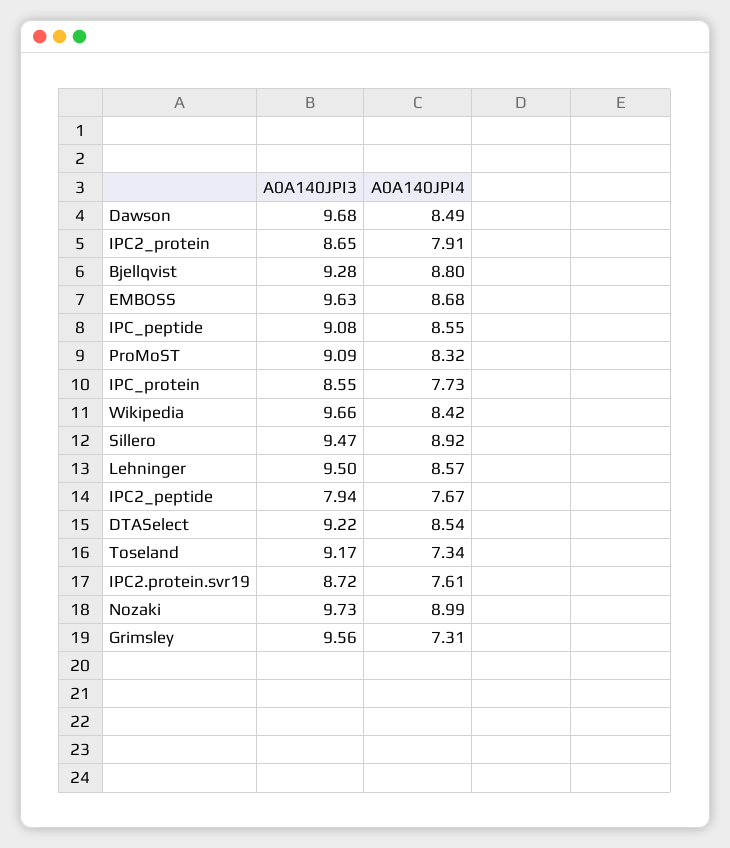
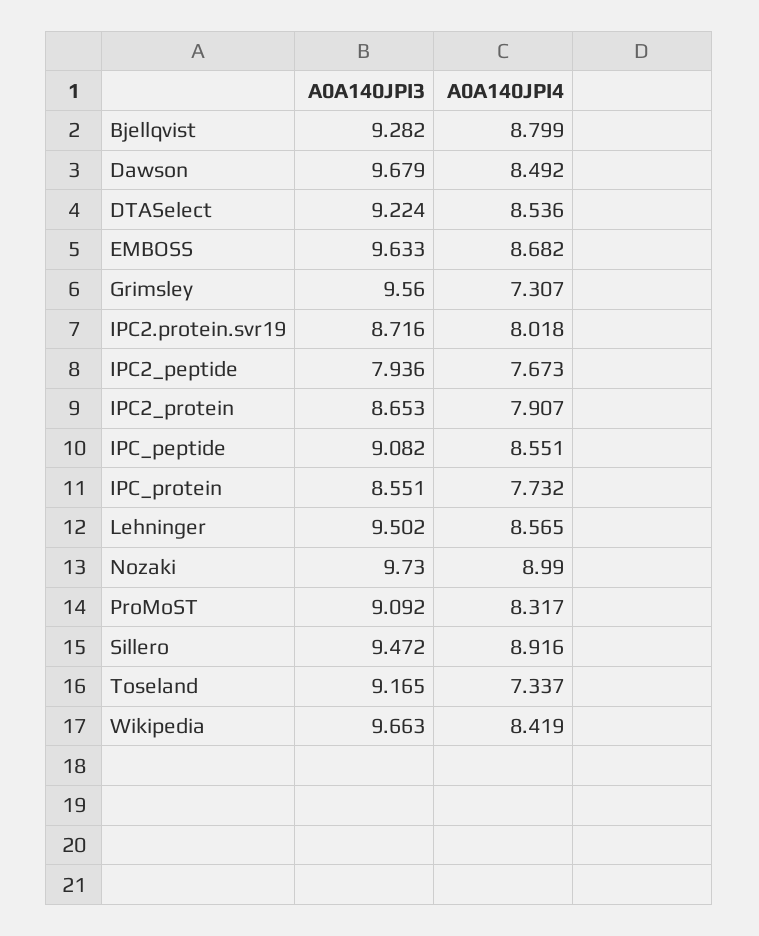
  {
    "A0A140JPI3": {
      "Dawson": 9.679,
      "IPC2_protein": 8.653,
      "Bjellqvist": 9.282,
      "EMBOSS": 9.633,
      "IPC_peptide": 9.082,
      "ProMoST": 9.092,
      "IPC_protein": 8.551,
      "Wikipedia": 9.663,
      "Sillero": 9.472,
      "Lehninger": 9.502,
      "IPC2_peptide": 7.936,
      "DTASelect": 9.224,
      "Toseland": 9.165,
      "IPC2.protein.svr19": 8.716,
      "Nozaki": 9.73,
      "Grimsley": 9.56
    },
    "A0A140JPI4": {
      "Dawson": 8.492,
      "IPC2_protein": 7.907,
      "Bjellqvist": 8.799,
      "EMBOSS": 8.682,
      "IPC_peptide": 8.551,
      "ProMoST": 8.317,
      "IPC_protein": 7.732,
      "Wikipedia": 8.419,
      "Sillero": 8.916,
      "Lehninger": 8.565,
      "IPC2_peptide": 7.673,
      "DTASelect": 8.536,
      "Toseland": 7.337,
-     "IPC2.protein.svr19": 7.61,
+     "IPC2.protein.svr19": 8.018,
      "Nozaki": 8.99,
      "Grimsley": 7.307
    }
  }

